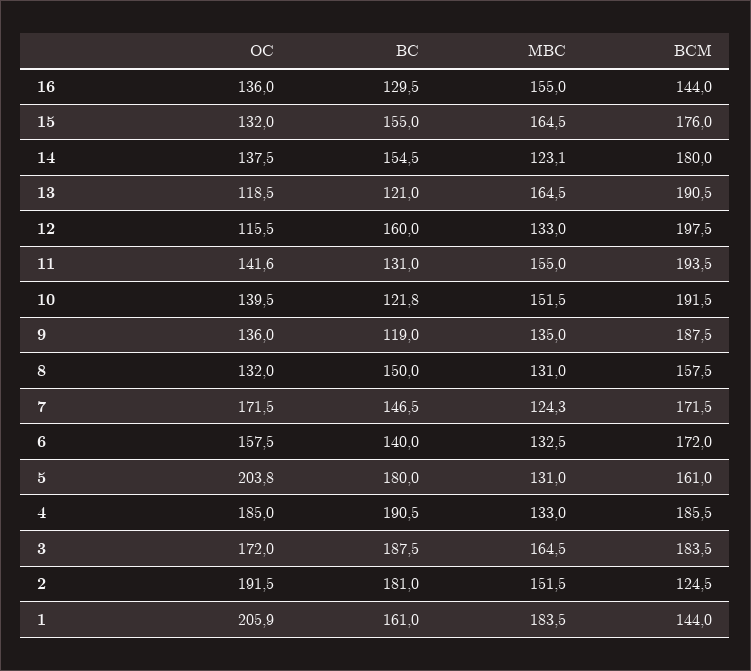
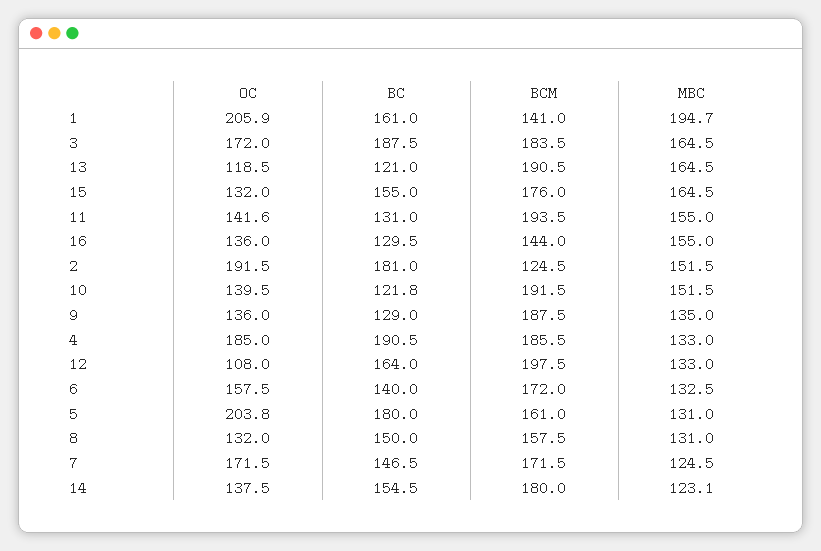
  {
    "OC": {
      "16": 136,
      "15": 132,
      "14": 137.5,
      "13": 118.5,
-     "12": 115.5,
+     "12": 108,
      "11": 141.6,
      "10": 139.5,
      "9": 136,
      "8": 132,
      "7": 171.5,
      "6": 157.5,
      "5": 203.8,
      "4": 185,
      "3": 172,
      "2": 191.5,
      "1": 205.9
    },
    "BC": {
      "16": 129.5,
      "15": 155,
      "14": 154.5,
      "13": 121,
-     "12": 160,
+     "12": 164,
      "11": 131,
      "10": 121.8,
-     "9": 119,
+     "9": 129,
      "8": 150,
      "7": 146.5,
      "6": 140,
      "5": 180,
      "4": 190.5,
      "3": 187.5,
      "2": 181,
      "1": 161
    },
    "MBC": {
      "16": 155,
      "15": 164.5,
      "14": 123.1,
      "13": 164.5,
      "12": 133,
      "11": 155,
      "10": 151.5,
      "9": 135,
      "8": 131,
-     "7": 124.3,
+     "7": 124.5,
      "6": 132.5,
      "5": 131,
      "4": 133,
      "3": 164.5,
      "2": 151.5,
-     "1": 183.5
+     "1": 194.7
    },
    "BCM": {
      "16": 144,
      "15": 176,
      "14": 180,
      "13": 190.5,
      "12": 197.5,
      "11": 193.5,
      "10": 191.5,
      "9": 187.5,
      "8": 157.5,
      "7": 171.5,
      "6": 172,
      "5": 161,
      "4": 185.5,
      "3": 183.5,
      "2": 124.5,
-     "1": 144
+     "1": 141
    }
  }

